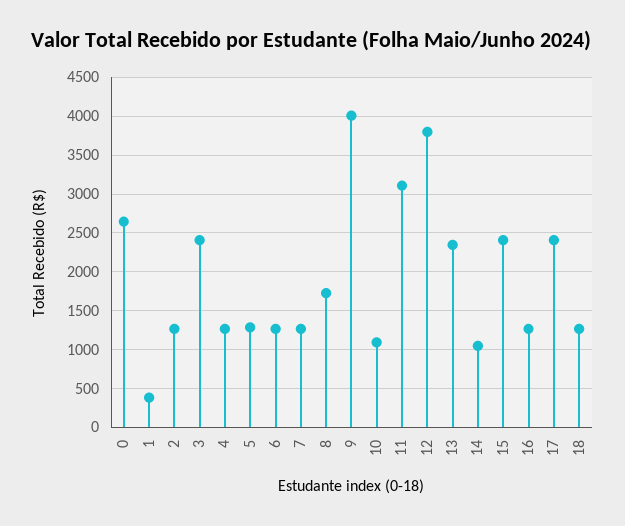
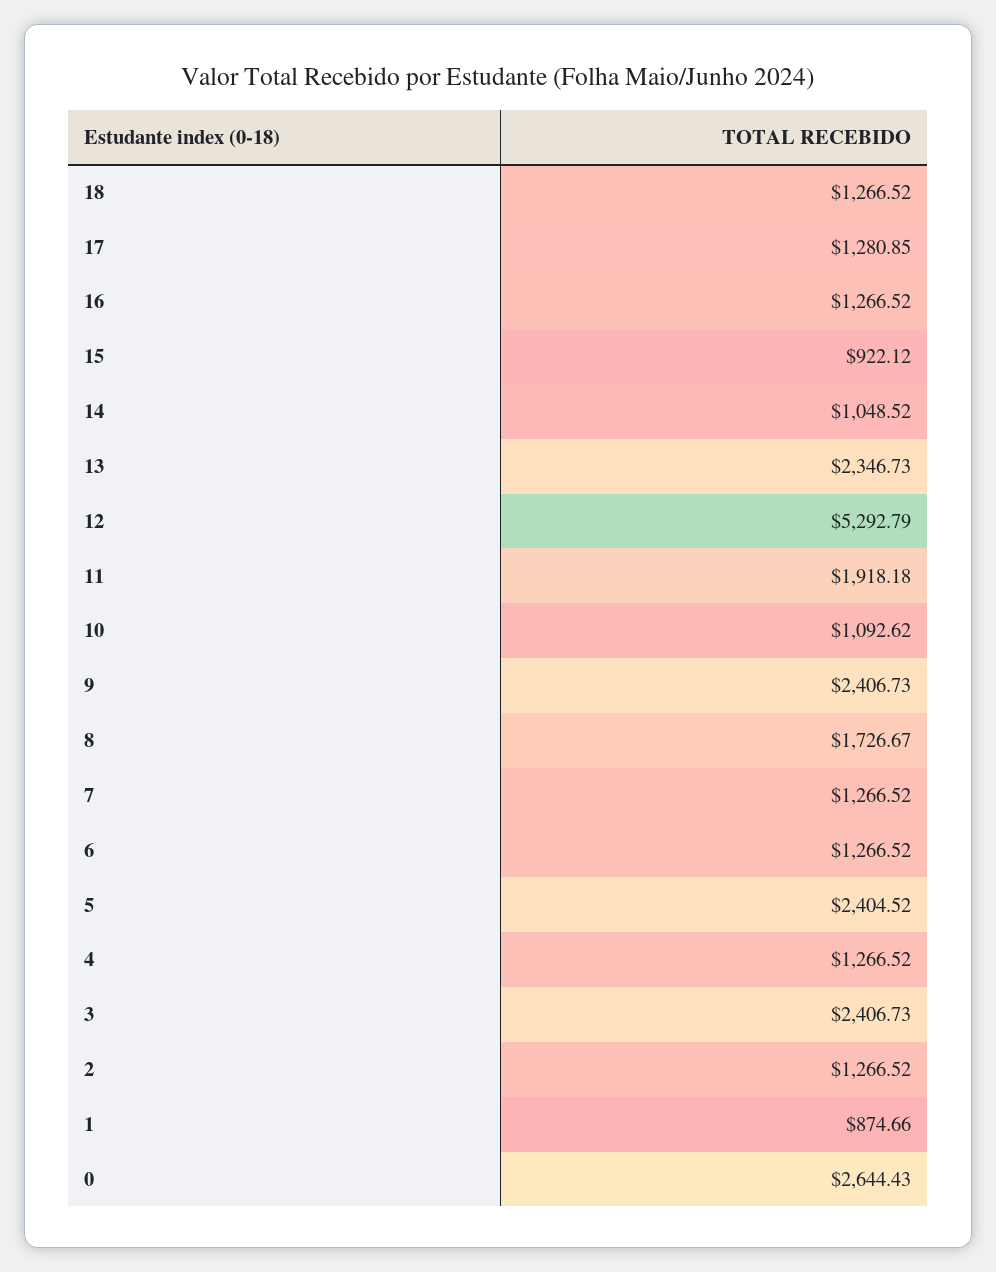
  {
    "0": 2644.43,
-   "1": 400,
+   "1": 874.66,
    "2": 1266.52,
    "3": 2406.73,
    "4": 1266.52,
-   "5": 1300,
+   "5": 2404.52,
    "6": 1266.52,
    "7": 1266.52,
    "8": 1726.67,
-   "9": 4000,
+   "9": 2406.73,
    "10": 1092.62,
-   "11": 3100,
+   "11": 1918.18,
-   "12": 3800,
+   "12": 5292.79,
    "13": 2346.73,
    "14": 1048.52,
-   "15": 2400,
+   "15": 922.12,
    "16": 1266.52,
-   "17": 2400,
+   "17": 1280.85,
    "18": 1266.52
  }

